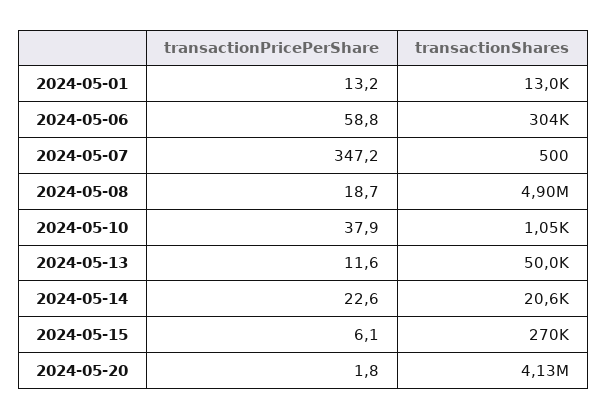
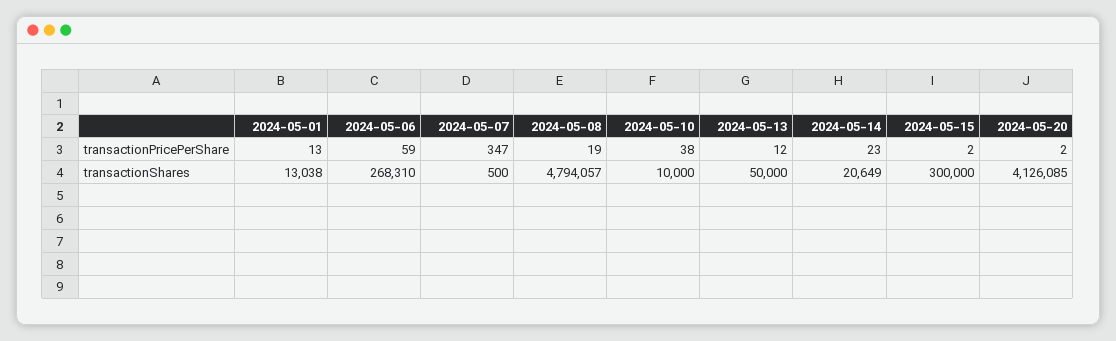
  {
    "transactionPricePerShare": {
      "2024-05-01": 13.2,
      "2024-05-06": 58.8,
      "2024-05-07": 347.2,
      "2024-05-08": 18.7,
      "2024-05-10": 37.9,
      "2024-05-13": 11.6,
      "2024-05-14": 22.6,
-     "2024-05-15": 6.1,
+     "2024-05-15": 2,
      "2024-05-20": 1.8
    },
    "transactionShares": {
      "2024-05-01": 13038,
-     "2024-05-06": 304000,
+     "2024-05-06": 268310,
      "2024-05-07": 500,
-     "2024-05-08": 4900000,
+     "2024-05-08": 4794057,
-     "2024-05-10": 1050,
+     "2024-05-10": 10000,
      "2024-05-13": 50000,
      "2024-05-14": 20649,
-     "2024-05-15": 270000,
+     "2024-05-15": 300000,
      "2024-05-20": 4126085
    }
  }

